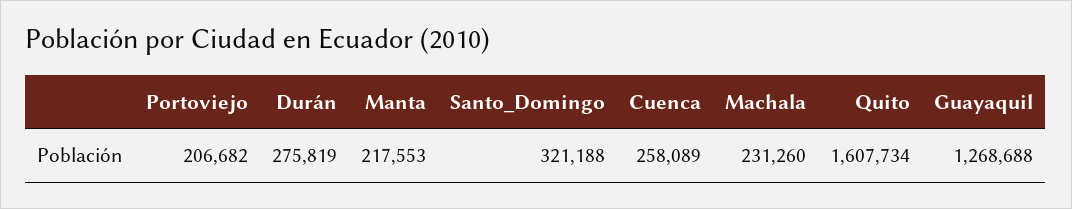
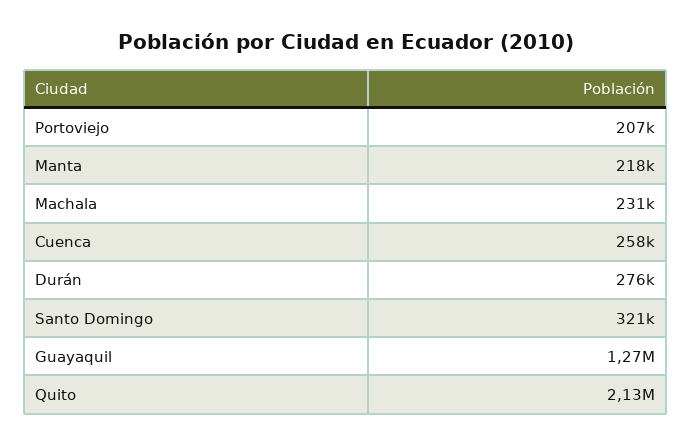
  {
    "Portoviejo": 206682,
    "Durán": 275819,
    "Manta": 217553,
    "Santo_Domingo": 321188,
    "Cuenca": 258089,
    "Machala": 231260,
-   "Quito": 1607734,
+   "Quito": 2130000,
    "Guayaquil": 1268688
  }

